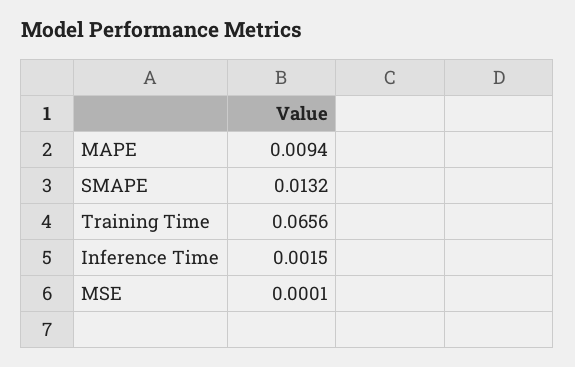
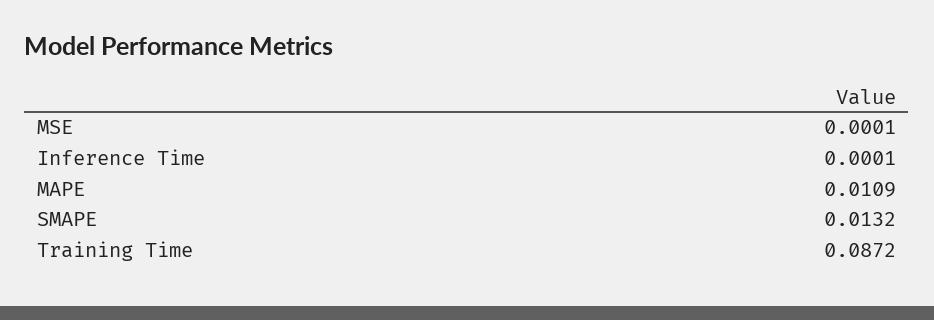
  {
-   "MAPE": 0.0094,
+   "MAPE": 0.0109,
    "SMAPE": 0.0132,
-   "Training Time": 0.0656,
+   "Training Time": 0.0872,
-   "Inference Time": 0.0015,
+   "Inference Time": 0.0001,
    "MSE": 0.0001
  }

